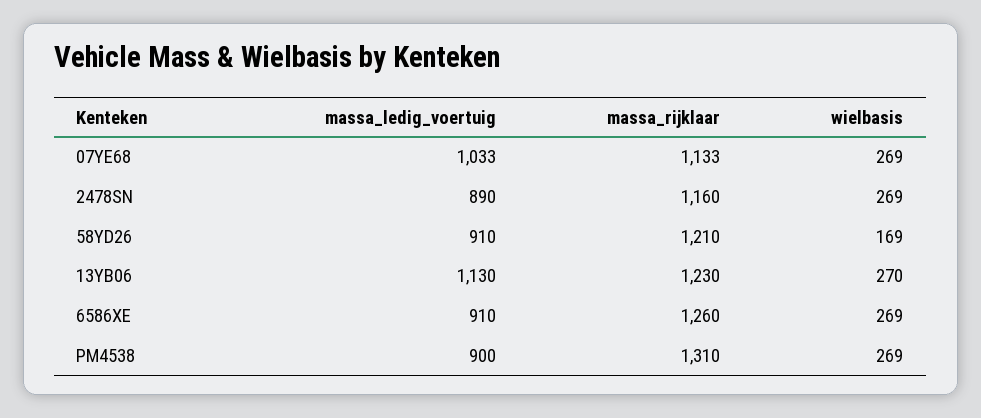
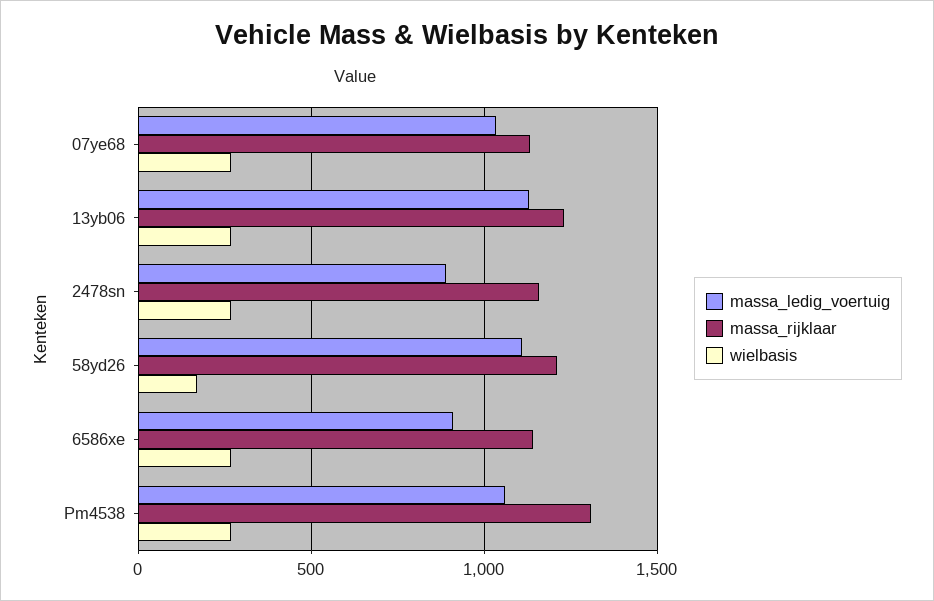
  {
    "massa_ledig_voertuig": {
      "07YE68": 1033,
      "2478SN": 890,
-     "58YD26": 910,
+     "58YD26": 1100,
      "13YB06": 1130,
      "6586XE": 910,
-     "PM4538": 900
+     "PM4538": 1050
    },
    "massa_rijklaar": {
      "07YE68": 1133,
      "2478SN": 1160,
      "58YD26": 1210,
      "13YB06": 1230,
-     "6586XE": 1260,
+     "6586XE": 1150,
      "PM4538": 1310
    },
    "wielbasis": {
      "07YE68": 269,
      "2478SN": 269,
      "58YD26": 169,
      "13YB06": 270,
      "6586XE": 269,
      "PM4538": 269
    }
  }

